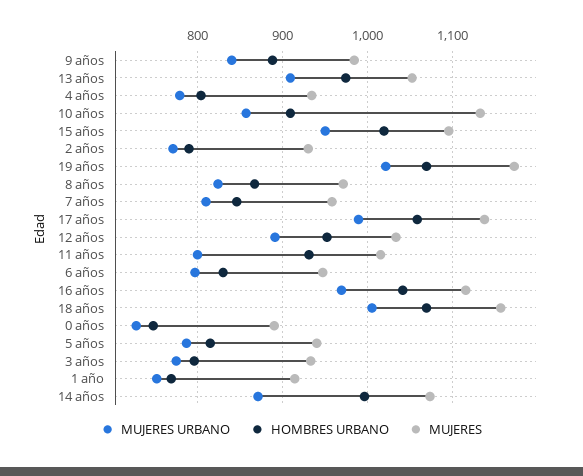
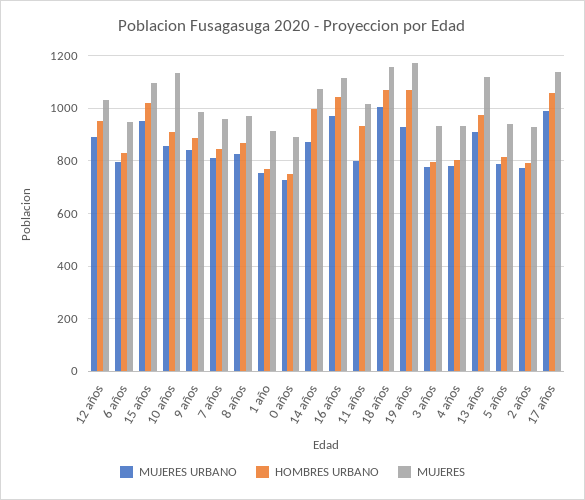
  {
    "MUJERES URBANO": {
      "9 años": 840,
      "13 años": 910,
      "4 años": 780,
      "10 años": 860,
      "15 años": 950,
      "2 años": 770,
-     "19 años": 1020,
+     "19 años": 925,
      "8 años": 820,
      "7 años": 810,
      "17 años": 990,
      "12 años": 890,
      "11 años": 800,
      "6 años": 800,
      "16 años": 970,
      "18 años": 1010,
      "0 años": 730,
      "5 años": 790,
      "3 años": 780,
      "1 año": 750,
      "14 años": 870
    },
    "HOMBRES URBANO": {
      "9 años": 890,
      "13 años": 970,
      "4 años": 800,
      "10 años": 910,
      "15 años": 1020,
      "2 años": 790,
      "19 años": 1070,
      "8 años": 870,
      "7 años": 850,
      "17 años": 1060,
      "12 años": 950,
      "11 años": 930,
      "6 años": 830,
      "16 años": 1040,
      "18 años": 1070,
      "0 años": 750,
      "5 años": 820,
      "3 años": 800,
      "1 año": 770,
      "14 años": 1000
    },
    "MUJERES": {
      "9 años": 980,
-     "13 años": 1050,
+     "13 años": 1125,
      "4 años": 930,
      "10 años": 1130,
      "15 años": 1100,
      "2 años": 930,
      "19 años": 1170,
      "8 años": 970,
      "7 años": 960,
      "17 años": 1140,
      "12 años": 1030,
      "11 años": 1020,
      "6 años": 950,
      "16 años": 1120,
      "18 años": 1160,
      "0 años": 890,
      "5 años": 940,
      "3 años": 930,
      "1 año": 910,
      "14 años": 1070
    }
  }

